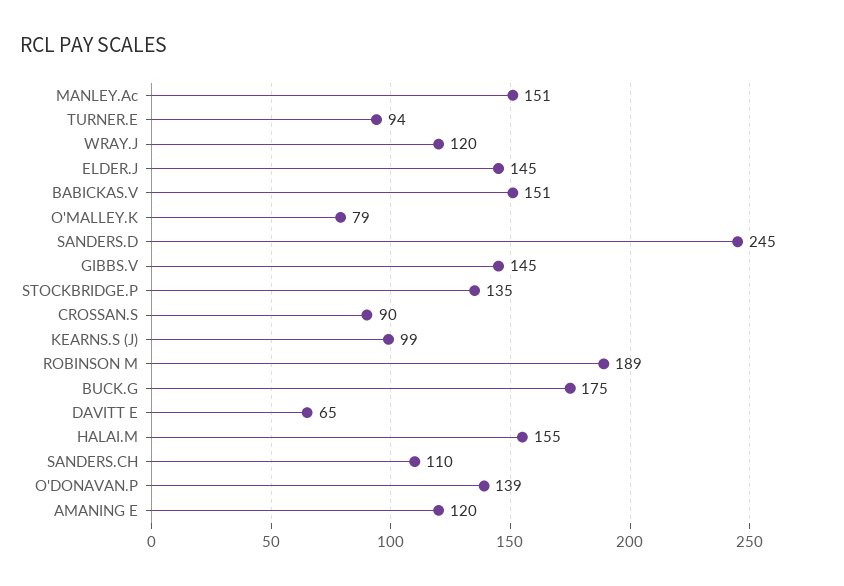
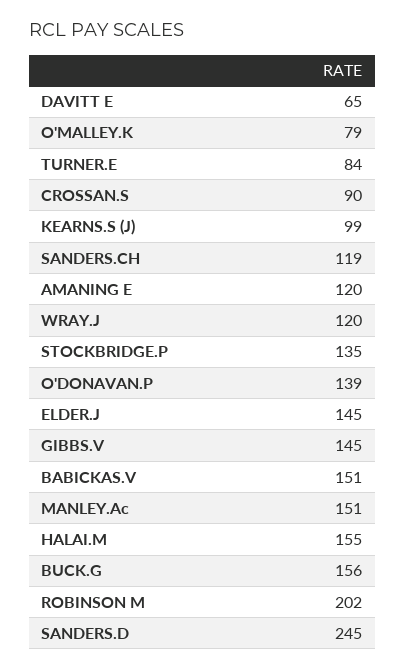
  {
    "MANLEY.Ac": 151,
-   "TURNER.E": 94,
+   "TURNER.E": 84,
    "WRAY.J": 120,
    "ELDER.J": 145,
    "BABICKAS.V": 151,
    "O'MALLEY.K": 79,
    "SANDERS.D": 245,
    "GIBBS.V": 145,
    "STOCKBRIDGE.P": 135,
    "CROSSAN.S": 90,
    "KEARNS.S (J)": 99,
-   "ROBINSON M": 189,
+   "ROBINSON M": 202,
-   "BUCK.G": 175,
+   "BUCK.G": 156,
    "DAVITT E": 65,
    "HALAI.M": 155,
-   "SANDERS.CH": 110,
+   "SANDERS.CH": 119,
    "O'DONAVAN.P": 139,
    "AMANING E": 120
  }

